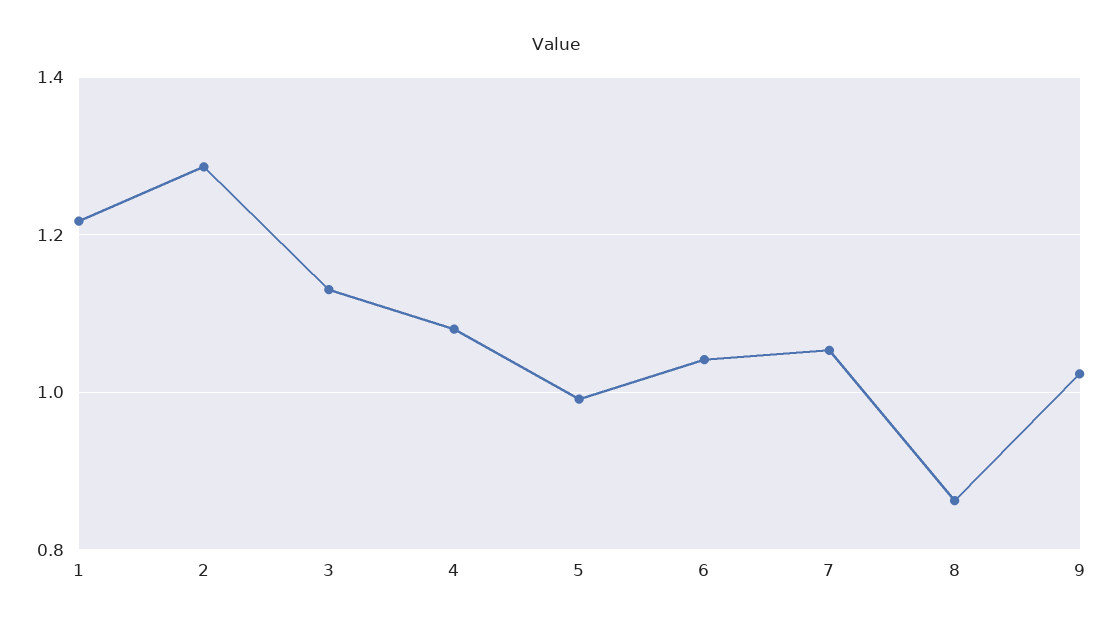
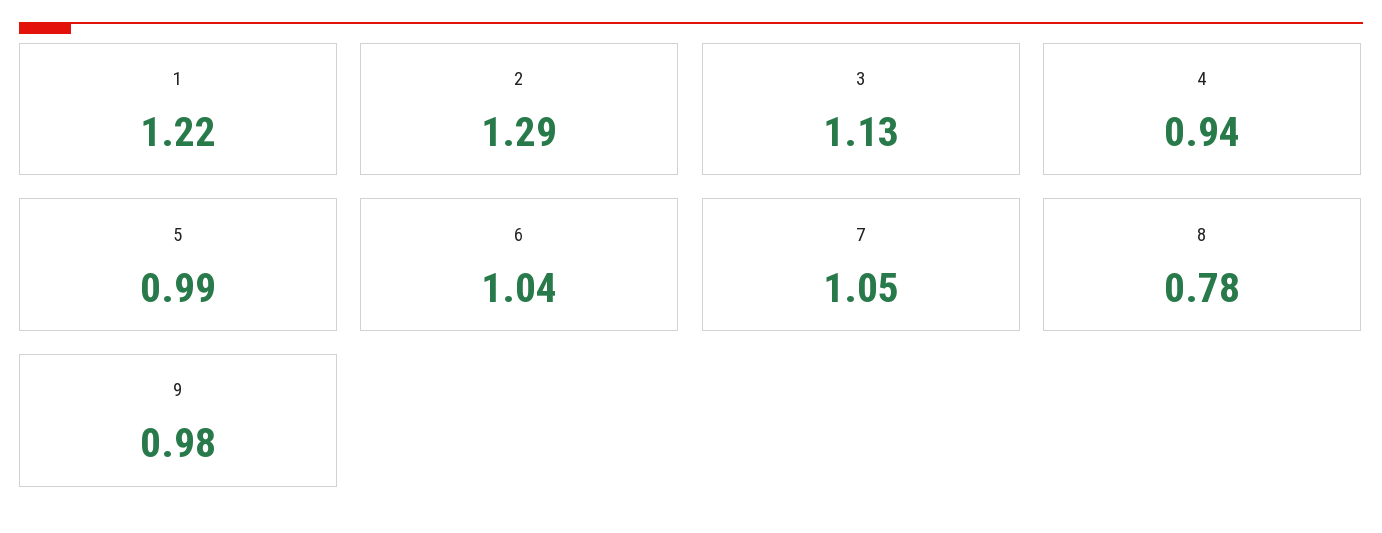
  {
    "1": 1.22,
    "2": 1.29,
    "3": 1.13,
-   "4": 1.08,
+   "4": 0.94,
    "5": 0.99,
    "6": 1.04,
    "7": 1.05,
-   "8": 0.86,
+   "8": 0.78,
-   "9": 1.02
+   "9": 0.98
  }

